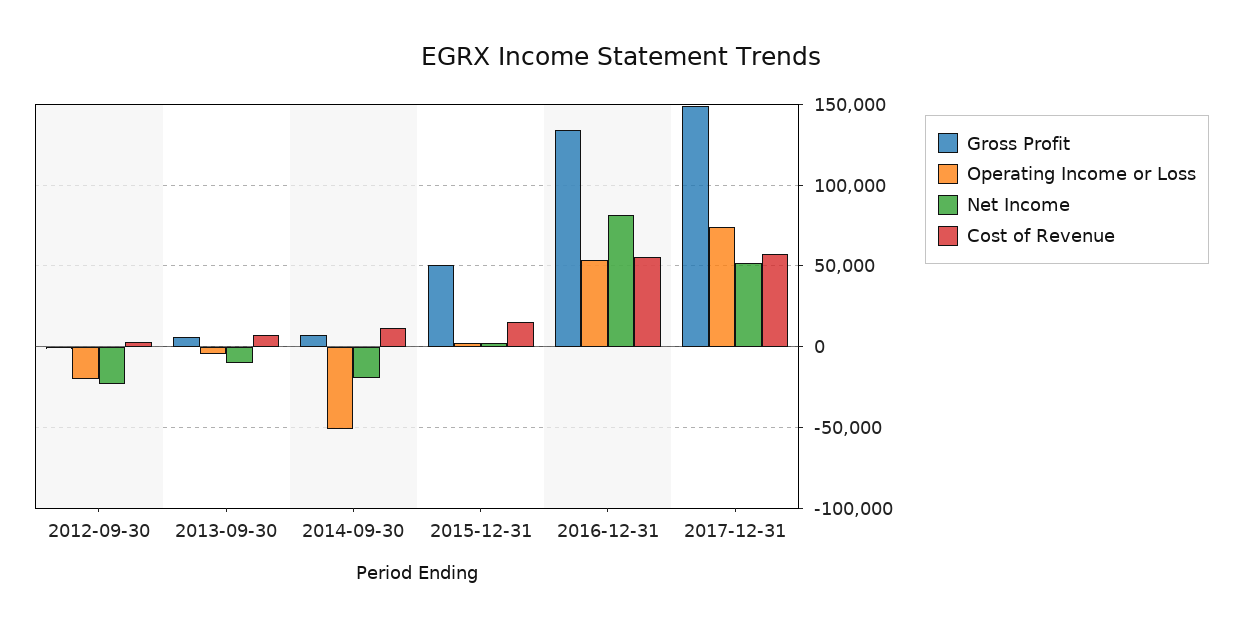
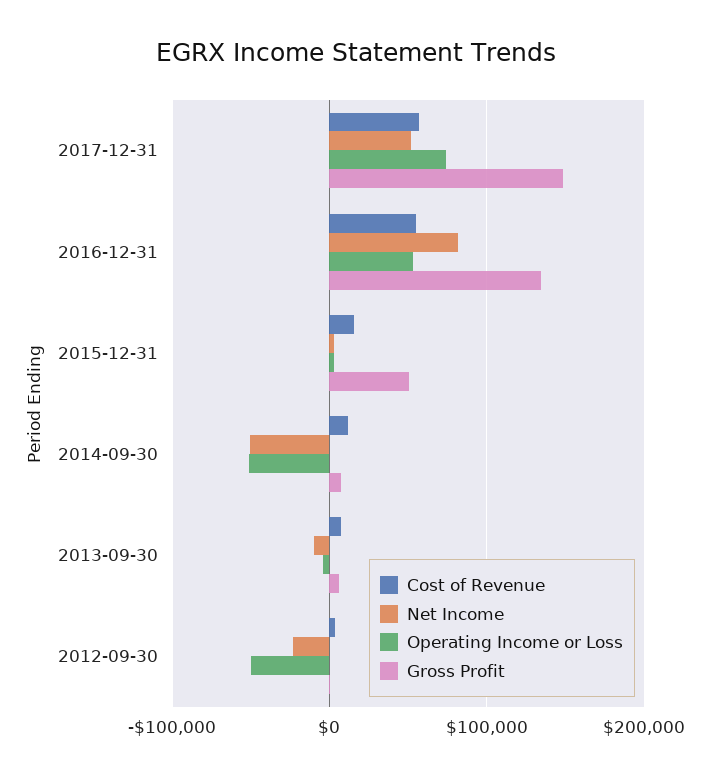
  {
    "Gross Profit": {
      "2012-09-30": 0,
      "2013-09-30": 5000,
      "2014-09-30": 5000,
      "2015-12-31": 50000,
      "2016-12-31": 135000,
      "2017-12-31": 150000
    },
    "Operating Income or Loss": {
-     "2012-09-30": -20000,
+     "2012-09-30": -50000,
      "2013-09-30": -5000,
      "2014-09-30": -50000,
      "2015-12-31": 5000,
      "2016-12-31": 55000,
      "2017-12-31": 75000
    },
    "Net Income": {
      "2012-09-30": -25000,
      "2013-09-30": -10000,
-     "2014-09-30": -20000,
+     "2014-09-30": -50000,
      "2015-12-31": 5000,
      "2016-12-31": 80000,
      "2017-12-31": 50000
    },
    "Cost of Revenue": {
      "2012-09-30": 5000,
      "2013-09-30": 5000,
      "2014-09-30": 10000,
      "2015-12-31": 15000,
      "2016-12-31": 55000,
      "2017-12-31": 55000
    }
  }

